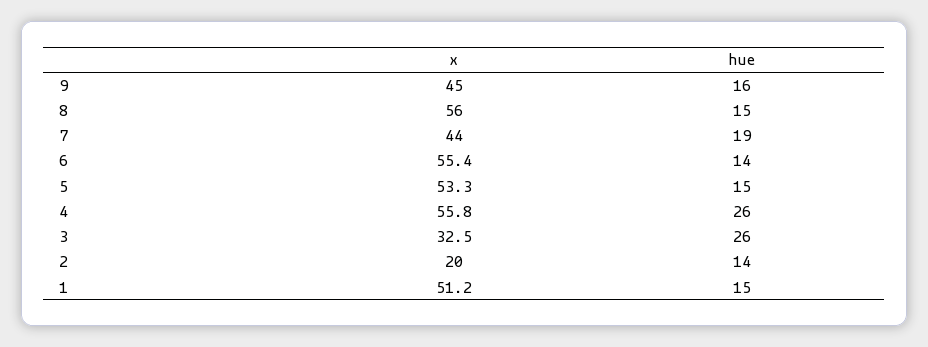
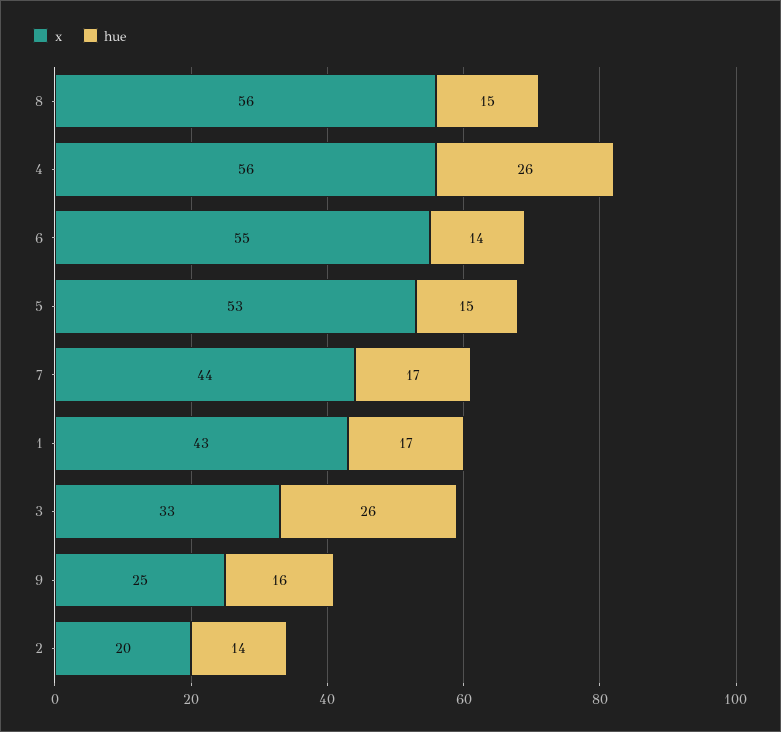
  {
    "x": {
-     "9": 45,
+     "9": 25,
      "8": 56,
      "7": 44,
      "6": 55.4,
      "5": 53.3,
      "4": 55.8,
      "3": 32.5,
      "2": 20,
-     "1": 51.2
+     "1": 43
    },
    "hue": {
      "9": 16,
      "8": 15,
-     "7": 19,
+     "7": 17,
      "6": 14,
      "5": 15,
      "4": 26,
      "3": 26,
      "2": 14,
-     "1": 15
+     "1": 17
    }
  }

